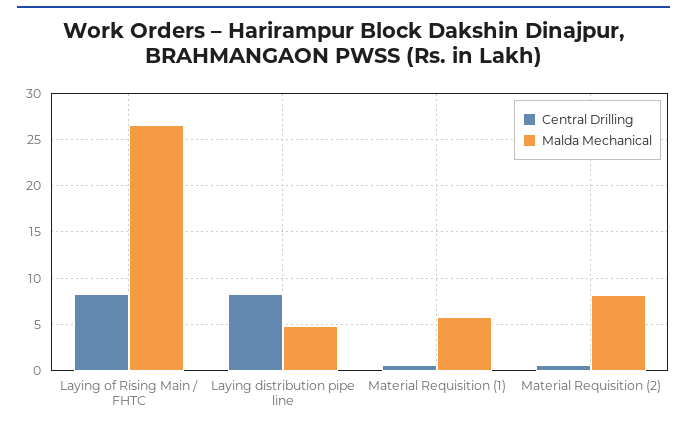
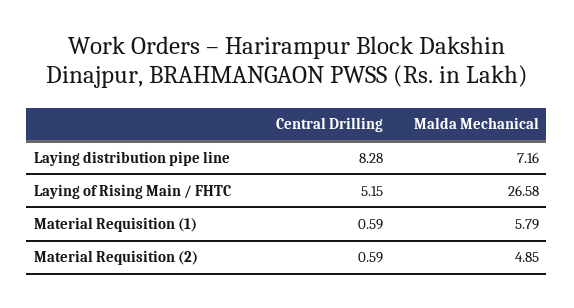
  {
    "Central Drilling": {
-     "Laying of Rising Main / FHTC": 8,
+     "Laying of Rising Main / FHTC": 5.15,
      "Laying distribution pipe line": 8.28,
      "Material Requisition (1)": 0.59,
      "Material Requisition (2)": 0.59
    },
    "Malda Mechanical": {
      "Laying of Rising Main / FHTC": 26.58,
-     "Laying distribution pipe line": 5,
+     "Laying distribution pipe line": 7.16,
      "Material Requisition (1)": 5.79,
-     "Material Requisition (2)": 8
+     "Material Requisition (2)": 4.85
    }
  }

